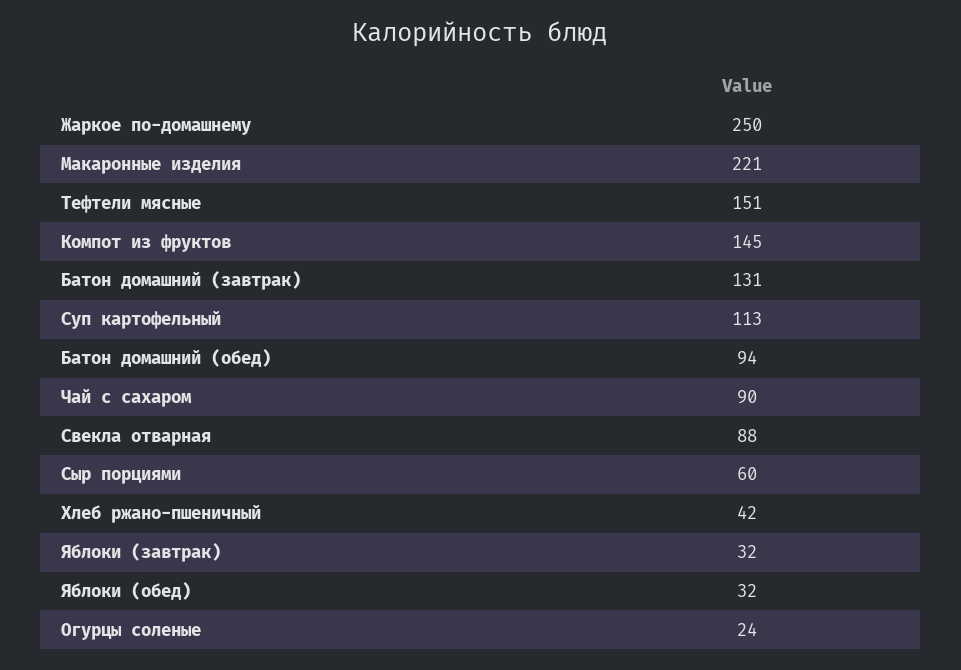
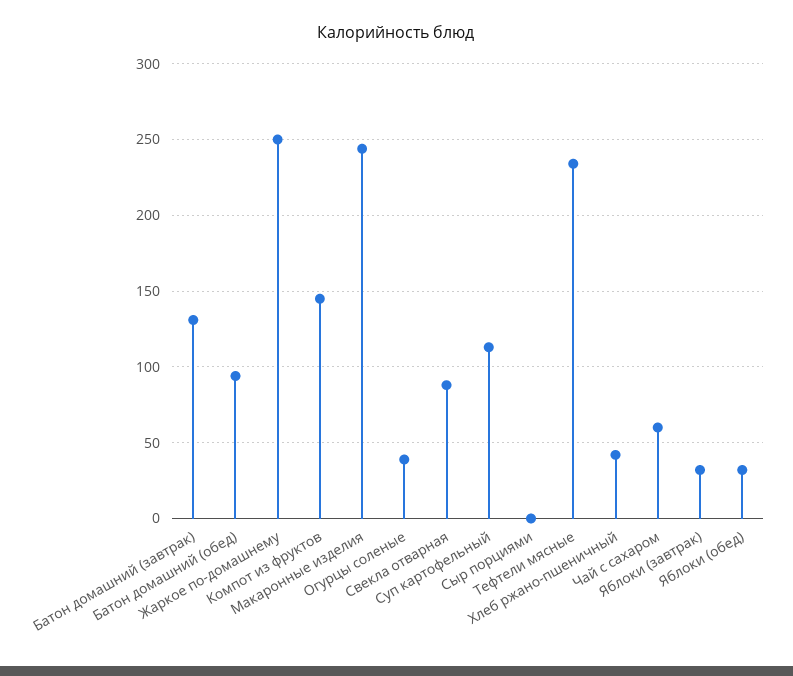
  {
    "Жаркое по-домашнему": 250,
-   "Макаронные изделия": 221,
+   "Макаронные изделия": 245,
-   "Тефтели мясные": 151,
+   "Тефтели мясные": 235,
    "Компот из фруктов": 145,
    "Батон домашний (завтрак)": 131,
    "Суп картофельный": 113,
    "Батон домашний (обед)": 94,
-   "Чай с сахаром": 90,
+   "Чай с сахаром": 60,
    "Свекла отварная": 88,
-   "Сыр порциями": 60,
+   "Сыр порциями": 0,
    "Хлеб ржано-пшеничный": 42,
    "Яблоки (завтрак)": 32,
    "Яблоки (обед)": 32,
-   "Огурцы соленые": 24
+   "Огурцы соленые": 40
  }

